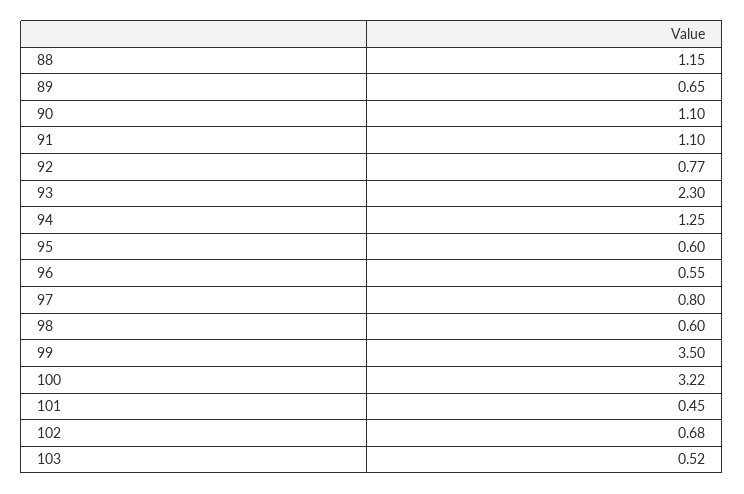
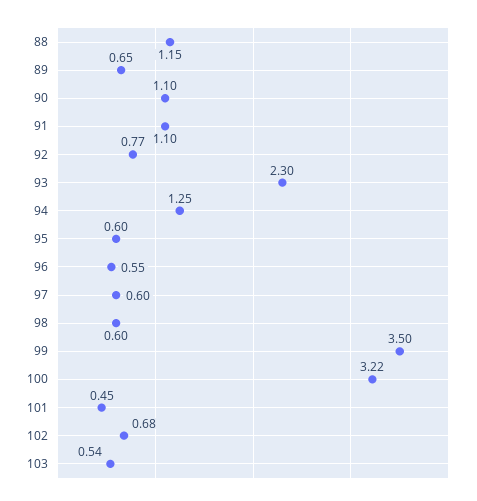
  {
    "88": 1.15,
    "89": 0.65,
    "90": 1.1,
    "91": 1.1,
    "92": 0.77,
    "93": 2.3,
    "94": 1.25,
    "95": 0.6,
    "96": 0.55,
-   "97": 0.8,
+   "97": 0.6,
    "98": 0.6,
    "99": 3.5,
    "100": 3.22,
    "101": 0.45,
    "102": 0.68,
-   "103": 0.52
+   "103": 0.54
  }

